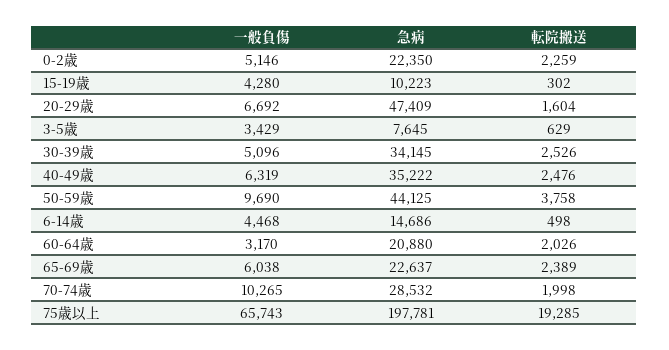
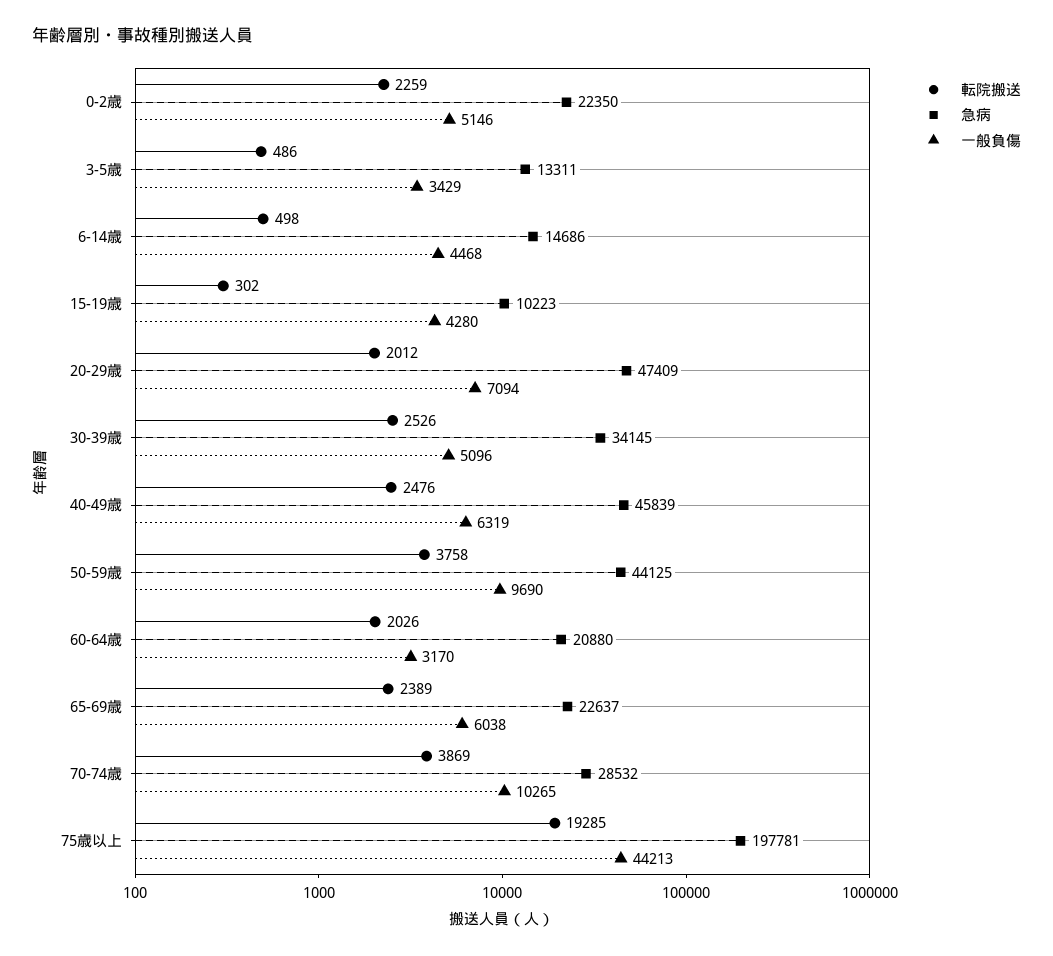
  {
    "一般負傷": {
      "0-2歳": 5146,
      "15-19歳": 4280,
-     "20-29歳": 6692,
+     "20-29歳": 7094,
      "3-5歳": 3429,
      "30-39歳": 5096,
      "40-49歳": 6319,
      "50-59歳": 9690,
      "6-14歳": 4468,
      "60-64歳": 3170,
      "65-69歳": 6038,
      "70-74歳": 10265,
-     "75歳以上": 65743
+     "75歳以上": 44213
    },
    "急病": {
      "0-2歳": 22350,
      "15-19歳": 10223,
      "20-29歳": 47409,
-     "3-5歳": 7645,
+     "3-5歳": 13311,
      "30-39歳": 34145,
-     "40-49歳": 35222,
+     "40-49歳": 45839,
      "50-59歳": 44125,
      "6-14歳": 14686,
      "60-64歳": 20880,
      "65-69歳": 22637,
      "70-74歳": 28532,
      "75歳以上": 197781
    },
    "転院搬送": {
      "0-2歳": 2259,
      "15-19歳": 302,
-     "20-29歳": 1604,
+     "20-29歳": 2012,
-     "3-5歳": 629,
+     "3-5歳": 486,
      "30-39歳": 2526,
      "40-49歳": 2476,
      "50-59歳": 3758,
      "6-14歳": 498,
      "60-64歳": 2026,
      "65-69歳": 2389,
-     "70-74歳": 1998,
+     "70-74歳": 3869,
      "75歳以上": 19285
    }
  }

